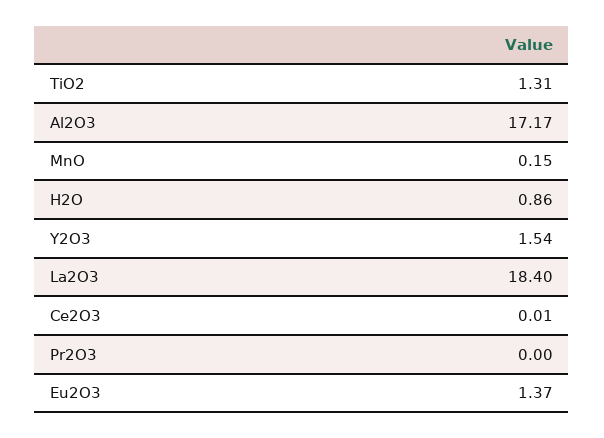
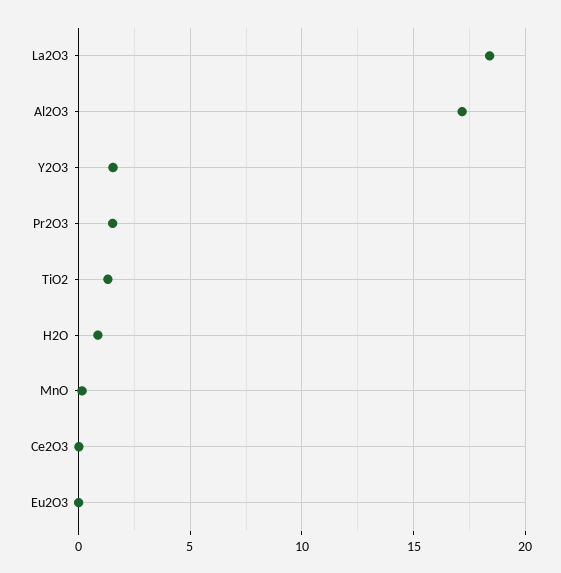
  {
    "TiO2": 1.31,
    "Al2O3": 17.17,
    "MnO": 0.15,
    "H2O": 0.86,
    "Y2O3": 1.54,
    "La2O3": 18.4,
    "Ce2O3": 0.01,
-   "Pr2O3": 0,
+   "Pr2O3": 1.5,
-   "Eu2O3": 1.37
+   "Eu2O3": 0
  }

